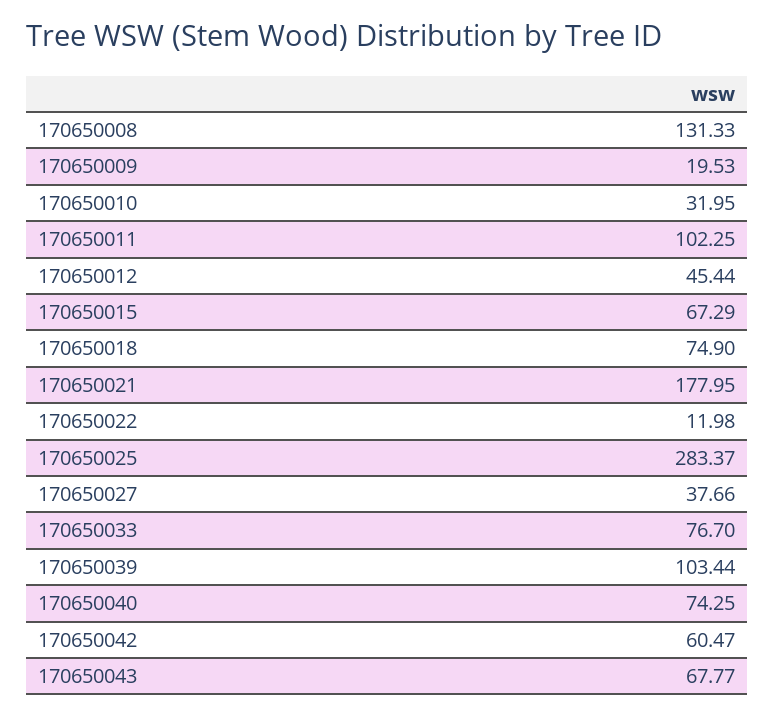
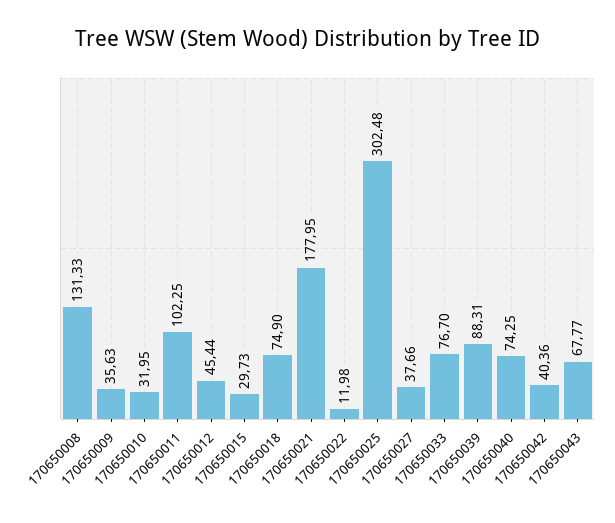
  {
    "170650008": 131.33,
-   "170650009": 19.53,
+   "170650009": 35.63,
    "170650010": 31.95,
    "170650011": 102.25,
    "170650012": 45.44,
-   "170650015": 67.29,
+   "170650015": 29.73,
    "170650018": 74.9,
    "170650021": 177.95,
    "170650022": 11.98,
-   "170650025": 283.37,
+   "170650025": 302.48,
    "170650027": 37.66,
    "170650033": 76.7,
-   "170650039": 103.44,
+   "170650039": 88.31,
    "170650040": 74.25,
-   "170650042": 60.47,
+   "170650042": 40.36,
    "170650043": 67.77
  }

